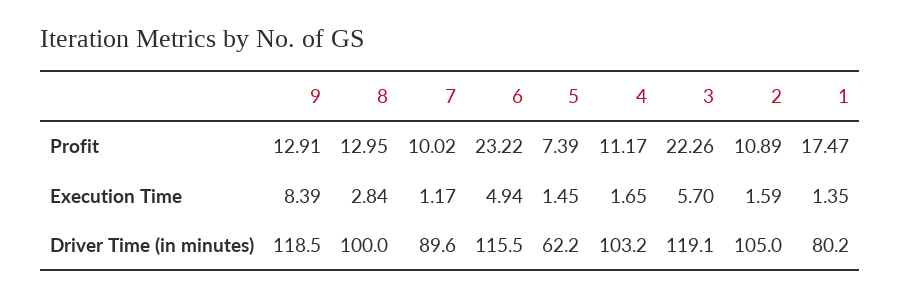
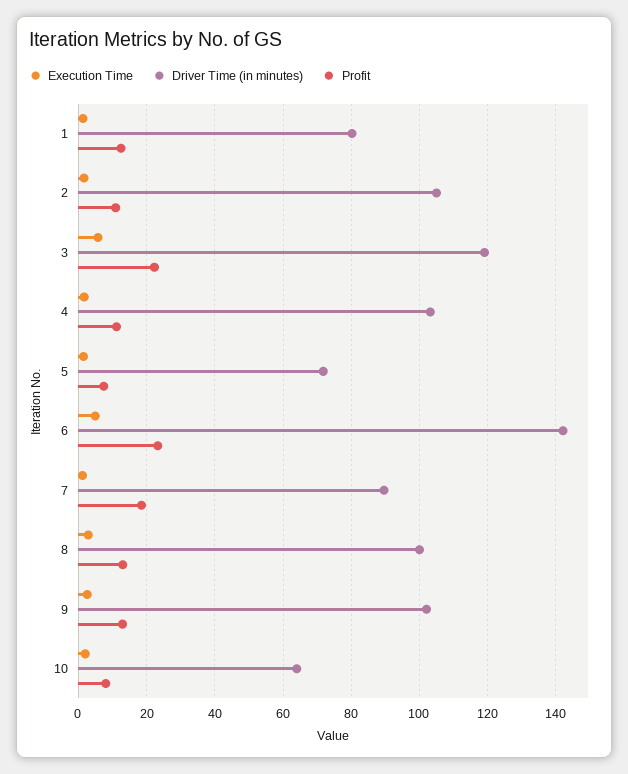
  {
    "Profit": {
      "9": 12.91,
      "8": 12.95,
-     "7": 10.02,
+     "7": 18,
      "6": 23.22,
      "5": 7.39,
      "4": 11.17,
      "3": 22.26,
      "2": 10.89,
-     "1": 17.47
+     "1": 12,
+     "10": 8
    },
    "Execution Time": {
-     "9": 8.39,
+     "9": 2,
      "8": 2.84,
      "7": 1.17,
      "6": 4.94,
      "5": 1.45,
      "4": 1.65,
      "3": 5.7,
      "2": 1.59,
-     "1": 1.35
+     "1": 1.35,
+     "10": 2
    },
    "Driver Time (in minutes)": {
-     "9": 118.5,
+     "9": 102,
      "8": 100,
      "7": 89.6,
-     "6": 115.5,
+     "6": 142,
-     "5": 62.2,
+     "5": 72,
      "4": 103.2,
      "3": 119.1,
      "2": 105,
-     "1": 80.2
+     "1": 80.2,
+     "10": 64
    }
  }

